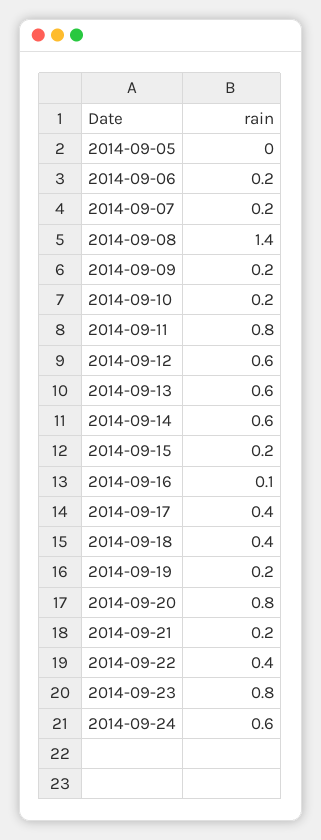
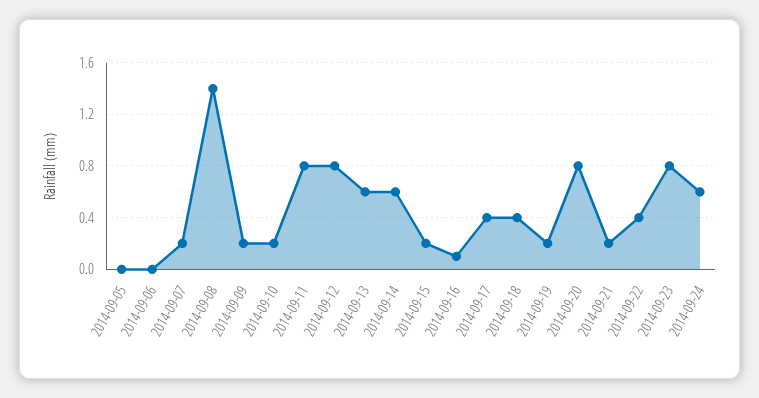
  {
    "2014-09-05": 0,
-   "2014-09-06": 0.2,
+   "2014-09-06": 0,
    "2014-09-07": 0.2,
    "2014-09-08": 1.4,
    "2014-09-09": 0.2,
    "2014-09-10": 0.2,
    "2014-09-11": 0.8,
-   "2014-09-12": 0.6,
+   "2014-09-12": 0.8,
    "2014-09-13": 0.6,
    "2014-09-14": 0.6,
    "2014-09-15": 0.2,
    "2014-09-16": 0.1,
    "2014-09-17": 0.4,
    "2014-09-18": 0.4,
    "2014-09-19": 0.2,
    "2014-09-20": 0.8,
    "2014-09-21": 0.2,
    "2014-09-22": 0.4,
    "2014-09-23": 0.8,
    "2014-09-24": 0.6
  }

